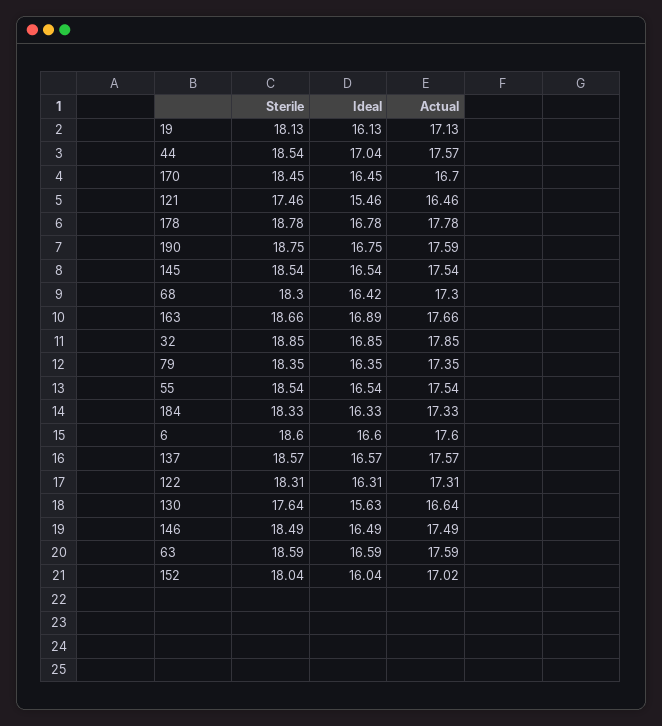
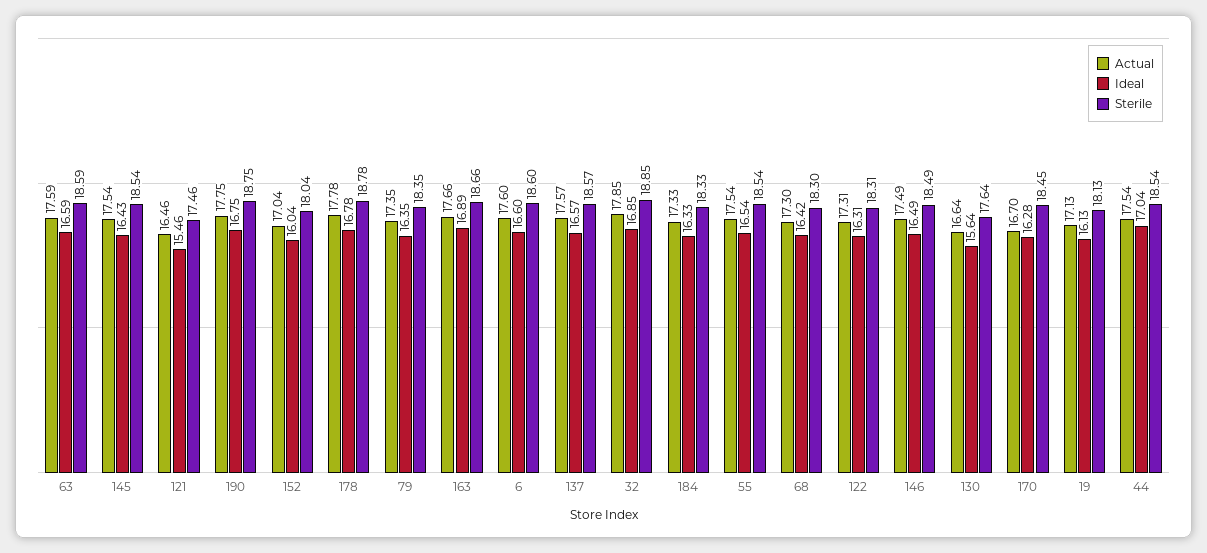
  {
    "Sterile": {
      "19": 18.13,
      "44": 18.54,
      "170": 18.45,
      "121": 17.46,
      "178": 18.78,
      "190": 18.75,
      "145": 18.54,
      "68": 18.3,
      "163": 18.66,
      "32": 18.85,
      "79": 18.35,
      "55": 18.54,
      "184": 18.33,
      "6": 18.6,
      "137": 18.57,
      "122": 18.31,
      "130": 17.64,
      "146": 18.49,
      "63": 18.59,
      "152": 18.04
    },
    "Ideal": {
      "19": 16.13,
      "44": 17.04,
-     "170": 16.45,
+     "170": 16.28,
      "121": 15.46,
      "178": 16.78,
      "190": 16.75,
-     "145": 16.54,
+     "145": 16.43,
      "68": 16.42,
      "163": 16.89,
      "32": 16.85,
      "79": 16.35,
      "55": 16.54,
      "184": 16.33,
      "6": 16.6,
      "137": 16.57,
      "122": 16.31,
-     "130": 15.63,
+     "130": 15.64,
      "146": 16.49,
      "63": 16.59,
      "152": 16.04
    },
    "Actual": {
      "19": 17.13,
-     "44": 17.57,
+     "44": 17.54,
      "170": 16.7,
      "121": 16.46,
      "178": 17.78,
-     "190": 17.59,
+     "190": 17.75,
      "145": 17.54,
      "68": 17.3,
      "163": 17.66,
      "32": 17.85,
      "79": 17.35,
      "55": 17.54,
      "184": 17.33,
      "6": 17.6,
      "137": 17.57,
      "122": 17.31,
      "130": 16.64,
      "146": 17.49,
      "63": 17.59,
-     "152": 17.02
+     "152": 17.04
    }
  }

